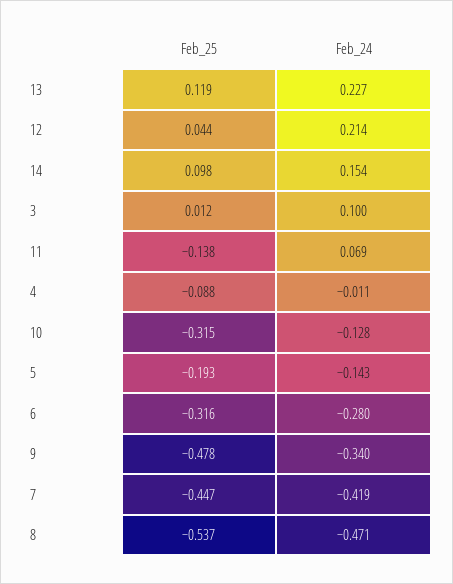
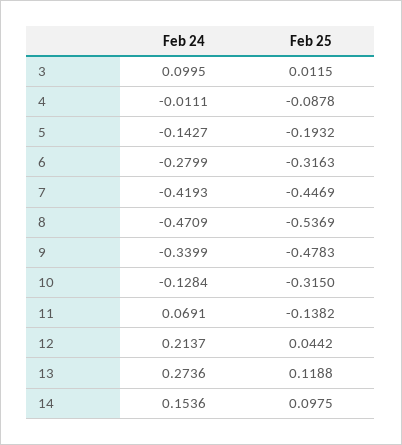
  {
    "Feb_25": {
      "13": 0.1188,
      "12": 0.0442,
      "14": 0.0975,
      "3": 0.0115,
      "11": -0.1382,
      "4": -0.0878,
      "10": -0.315,
      "5": -0.1932,
      "6": -0.3163,
      "9": -0.4783,
      "7": -0.4469,
      "8": -0.5369
    },
    "Feb_24": {
-     "13": 0.227,
+     "13": 0.2736,
      "12": 0.2137,
      "14": 0.1536,
      "3": 0.0995,
      "11": 0.0691,
      "4": -0.0111,
      "10": -0.1284,
      "5": -0.1427,
      "6": -0.2799,
      "9": -0.3399,
      "7": -0.4193,
      "8": -0.4709
    }
  }

